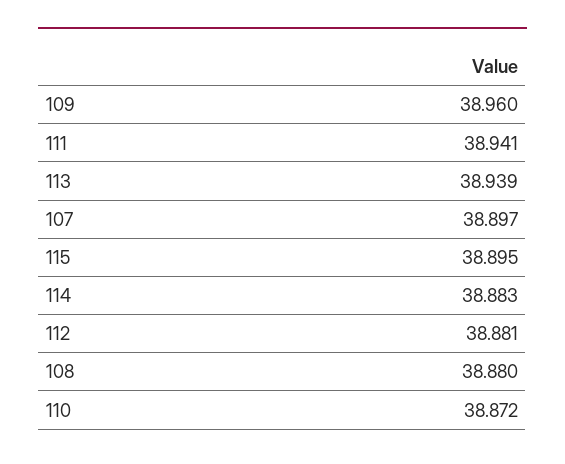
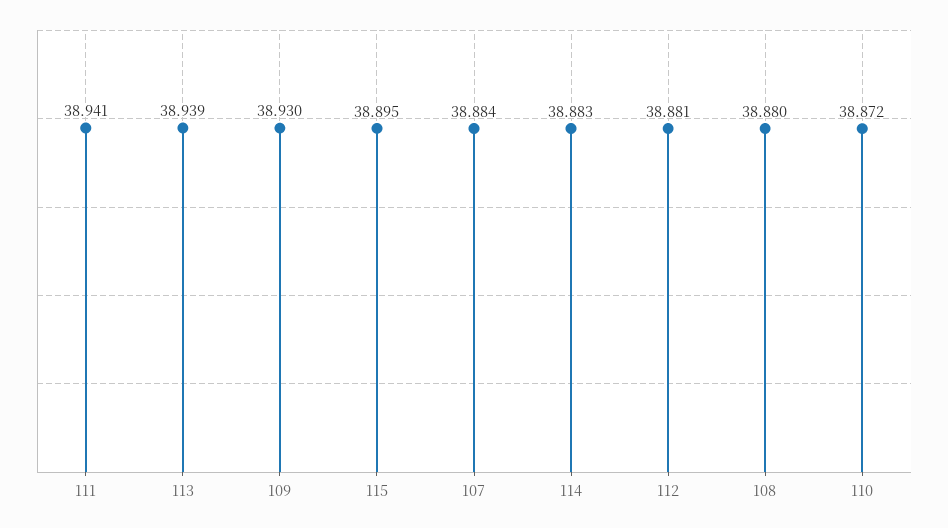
  {
-   "109": 38.96,
+   "109": 38.93,
    "111": 38.941,
    "113": 38.939,
-   "107": 38.897,
+   "107": 38.884,
    "115": 38.895,
    "114": 38.883,
    "112": 38.881,
    "108": 38.88,
    "110": 38.872
  }

